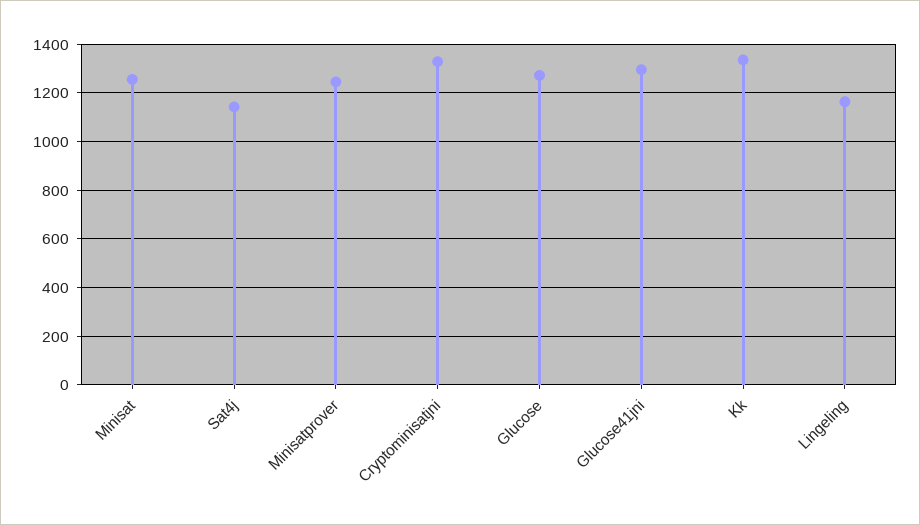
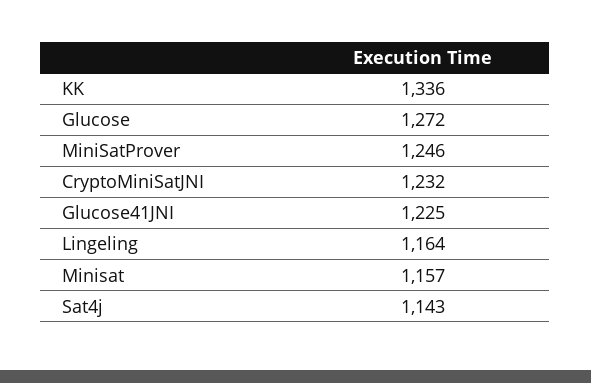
  {
-   "Minisat": 1250,
+   "Minisat": 1157,
    "Sat4j": 1143,
    "Minisatprover": 1246,
-   "Cryptominisatjni": 1325,
+   "Cryptominisatjni": 1232,
    "Glucose": 1272,
-   "Glucose41jni": 1300,
+   "Glucose41jni": 1225,
    "Kk": 1336,
    "Lingeling": 1164
  }

